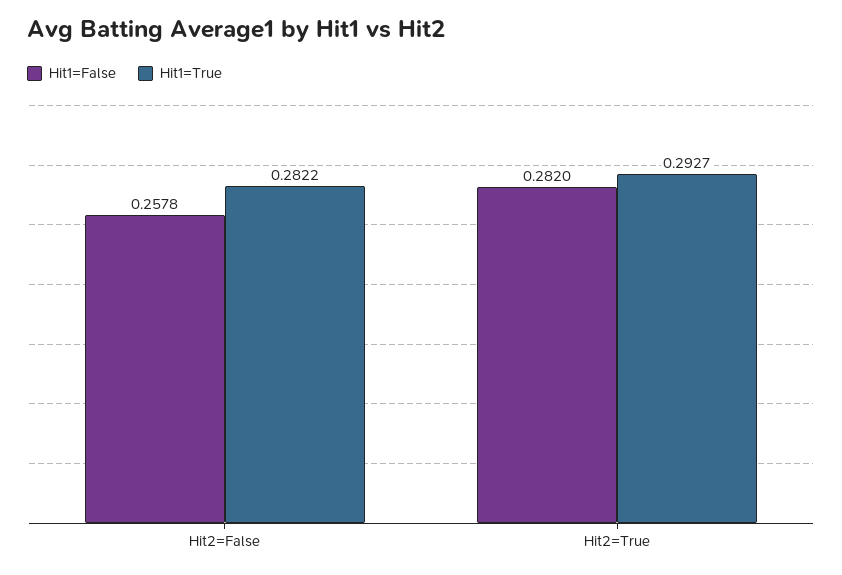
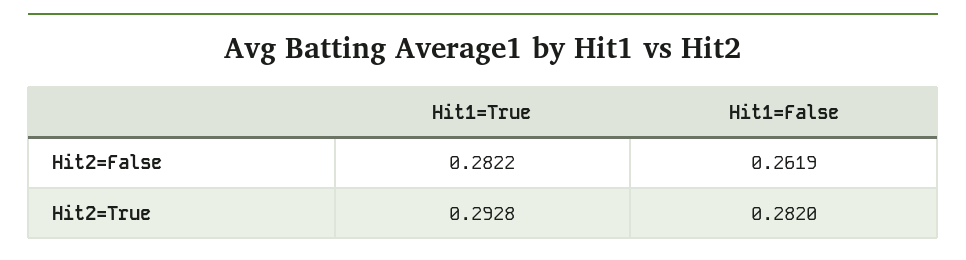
  {
    "Hit1=False": {
-     "Hit2=False": 0.2578,
+     "Hit2=False": 0.2619,
      "Hit2=True": 0.282
    },
    "Hit1=True": {
      "Hit2=False": 0.2822,
-     "Hit2=True": 0.2927
+     "Hit2=True": 0.2928
    }
  }

